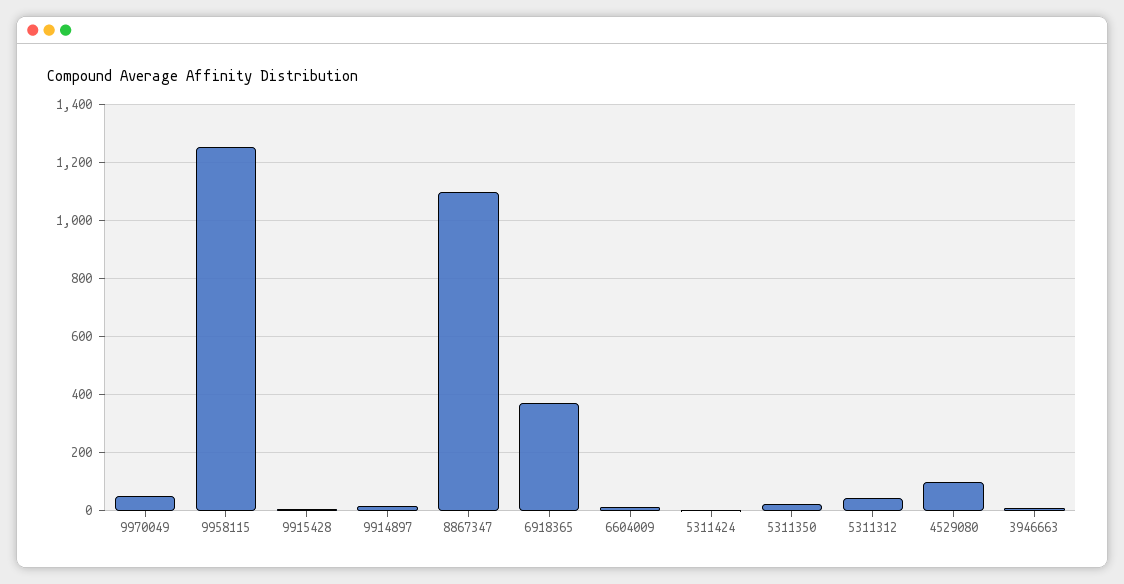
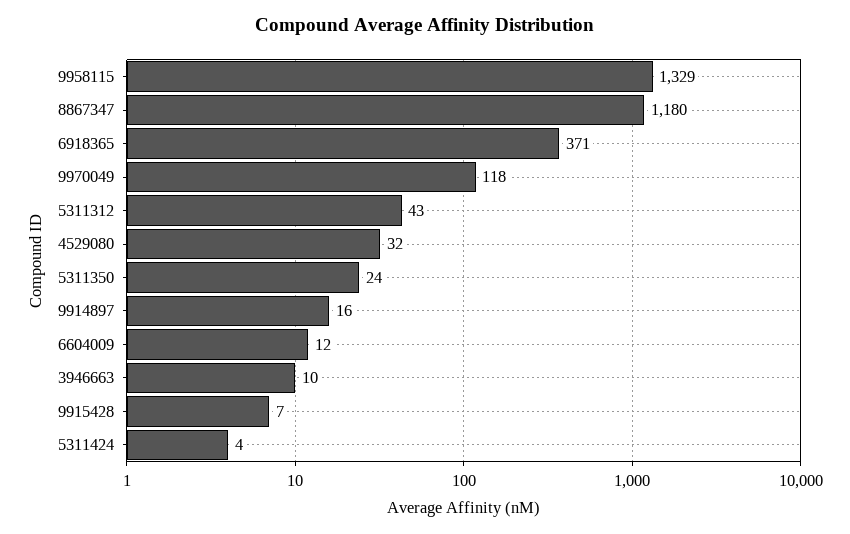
  {
-   "9970049": 50,
+   "9970049": 118,
-   "9958115": 1250,
+   "9958115": 1329,
    "9915428": 7,
    "9914897": 16,
-   "8867347": 1100,
+   "8867347": 1180,
    "6918365": 371,
    "6604009": 12,
    "5311424": 4,
    "5311350": 24,
    "5311312": 43,
-   "4529080": 100,
+   "4529080": 32,
    "3946663": 10
  }

